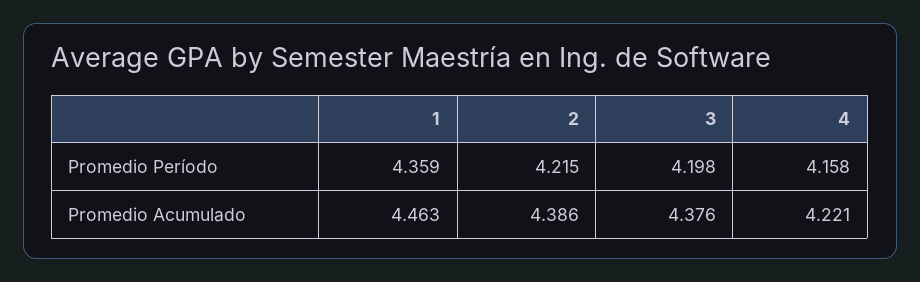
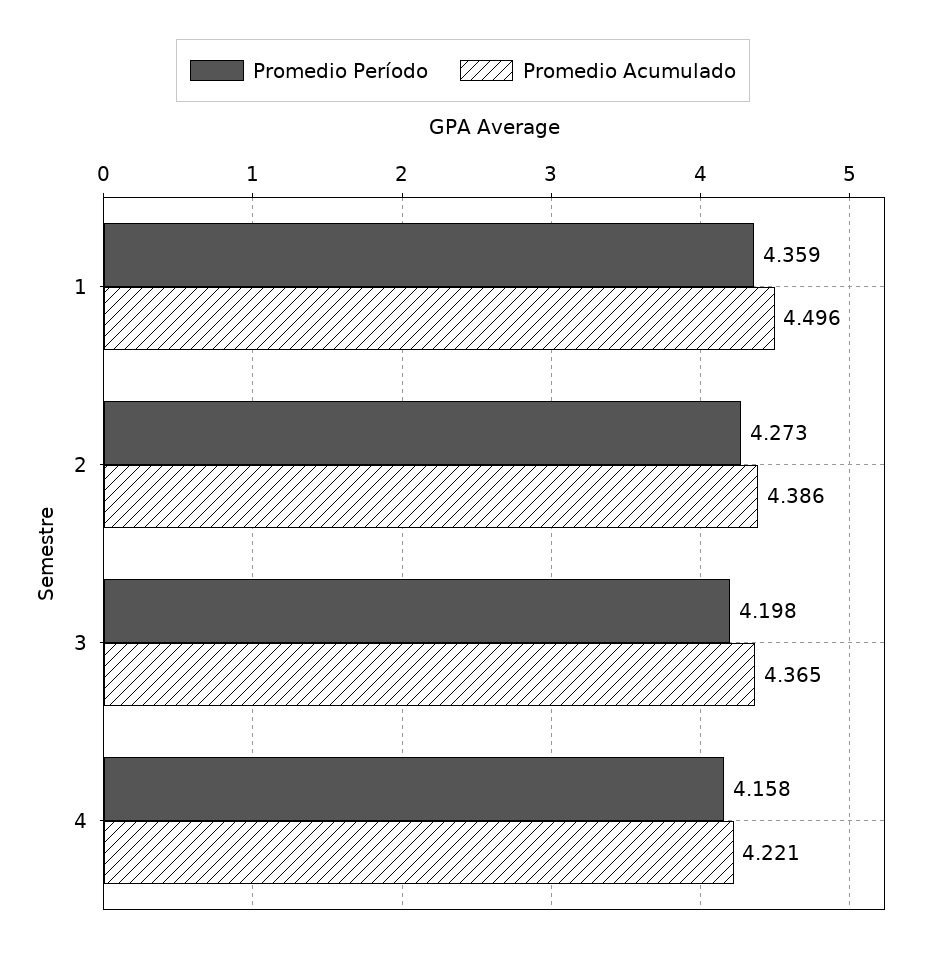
  {
    "Promedio Período": {
      "1": 4.359,
-     "2": 4.215,
+     "2": 4.273,
      "3": 4.198,
      "4": 4.158
    },
    "Promedio Acumulado": {
-     "1": 4.463,
+     "1": 4.496,
      "2": 4.386,
-     "3": 4.376,
+     "3": 4.365,
      "4": 4.221
    }
  }

